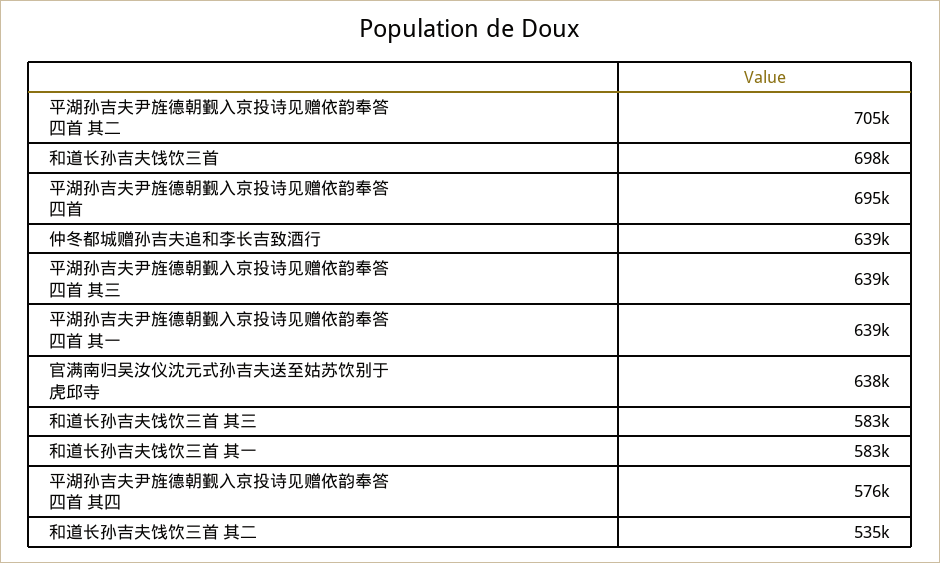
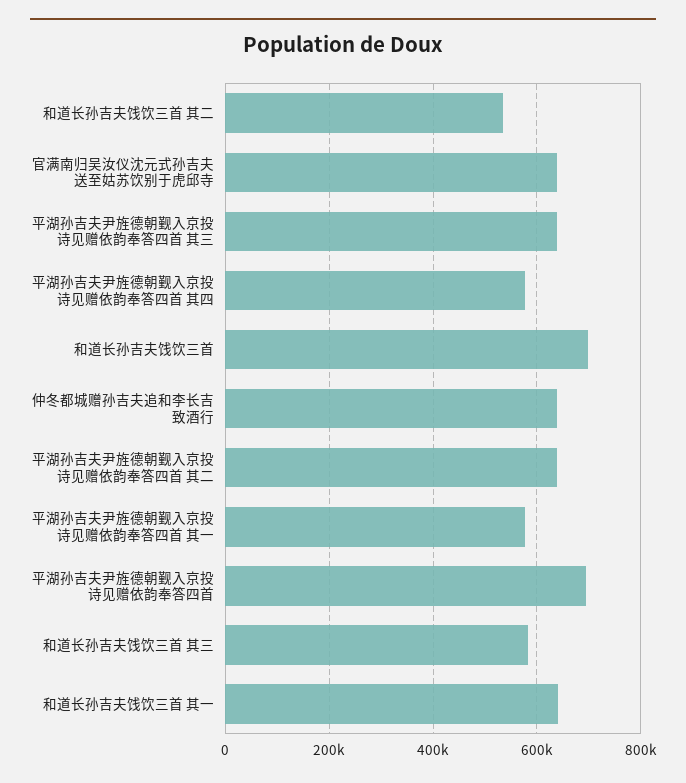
  {
-   "平湖孙吉夫尹旌德朝觐入京投诗见赠依韵奉答四首 其二": 705000,
+   "平湖孙吉夫尹旌德朝觐入京投诗见赠依韵奉答四首 其二": 640000,
    "和道长孙吉夫饯饮三首": 698000,
    "平湖孙吉夫尹旌德朝觐入京投诗见赠依韵奉答四首": 695000,
    "仲冬都城赠孙吉夫追和李长吉致酒行": 639000,
    "平湖孙吉夫尹旌德朝觐入京投诗见赠依韵奉答四首 其三": 639000,
-   "平湖孙吉夫尹旌德朝觐入京投诗见赠依韵奉答四首 其一": 639000,
+   "平湖孙吉夫尹旌德朝觐入京投诗见赠依韵奉答四首 其一": 580000,
    "官满南归吴汝仪沈元式孙吉夫送至姑苏饮别于虎邱寺": 638000,
    "和道长孙吉夫饯饮三首 其三": 583000,
-   "和道长孙吉夫饯饮三首 其一": 583000,
+   "和道长孙吉夫饯饮三首 其一": 640000,
    "平湖孙吉夫尹旌德朝觐入京投诗见赠依韵奉答四首 其四": 576000,
    "和道长孙吉夫饯饮三首 其二": 535000
  }

